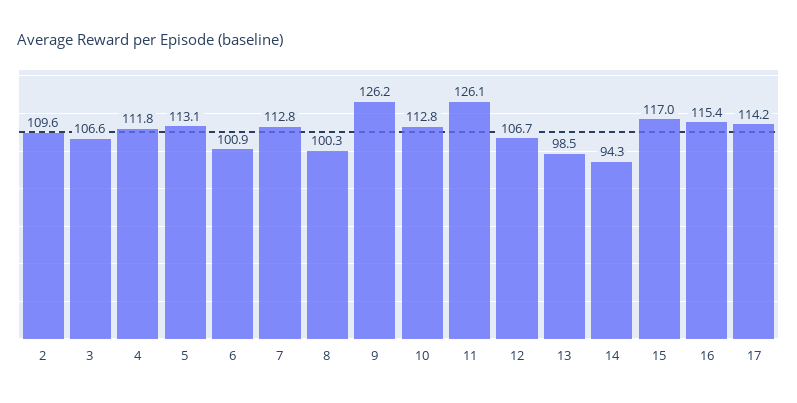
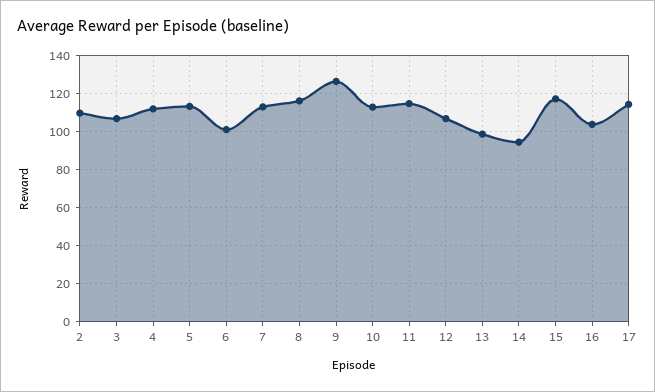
  {
    "2": 109.6,
    "3": 106.6,
    "4": 111.8,
    "5": 113.1,
    "6": 100.9,
    "7": 112.8,
-   "8": 100.3,
+   "8": 115,
    "9": 126.2,
    "10": 112.8,
-   "11": 126.1,
+   "11": 115,
    "12": 106.7,
    "13": 98.5,
    "14": 94.3,
    "15": 117,
-   "16": 115.4,
+   "16": 105,
    "17": 114.2
  }

